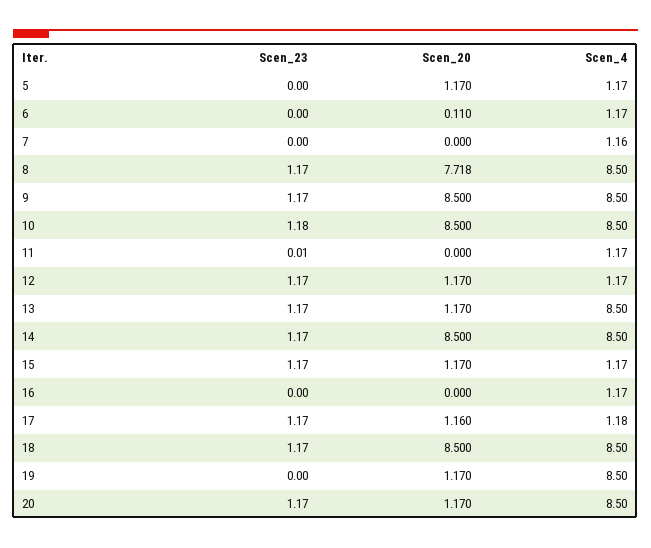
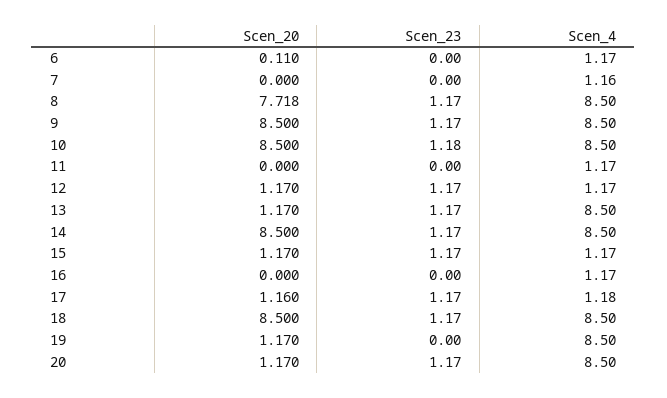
  {
    "Scen_23": {
-     "5": 0,
      "6": 0,
      "7": 0,
      "8": 1.17,
      "9": 1.17,
      "10": 1.18,
-     "11": 0.01,
+     "11": 0,
      "12": 1.17,
      "13": 1.17,
      "14": 1.17,
      "15": 1.17,
      "16": 0,
      "17": 1.17,
      "18": 1.17,
      "19": 0,
      "20": 1.17
    },
    "Scen_20": {
-     "5": 1.17,
      "6": 0.11,
      "7": 0,
      "8": 7.718,
      "9": 8.5,
      "10": 8.5,
      "11": 0,
      "12": 1.17,
      "13": 1.17,
      "14": 8.5,
      "15": 1.17,
      "16": 0,
      "17": 1.16,
      "18": 8.5,
      "19": 1.17,
      "20": 1.17
    },
    "Scen_4": {
-     "5": 1.17,
      "6": 1.17,
      "7": 1.16,
      "8": 8.5,
      "9": 8.5,
      "10": 8.5,
      "11": 1.17,
      "12": 1.17,
      "13": 8.5,
      "14": 8.5,
      "15": 1.17,
      "16": 1.17,
      "17": 1.18,
      "18": 8.5,
      "19": 8.5,
      "20": 8.5
    }
  }

